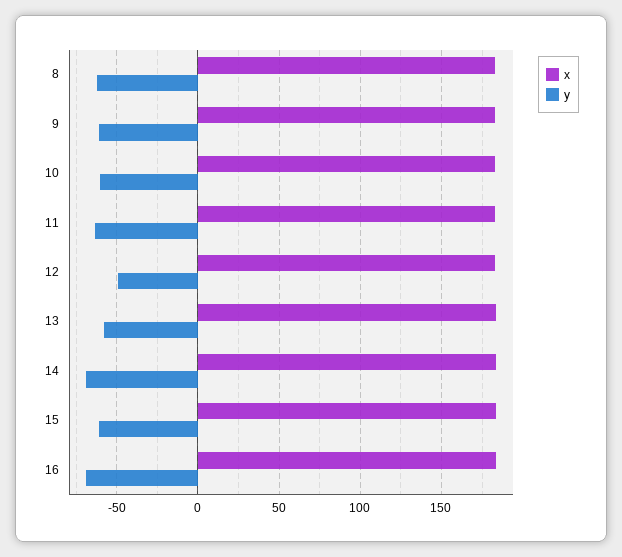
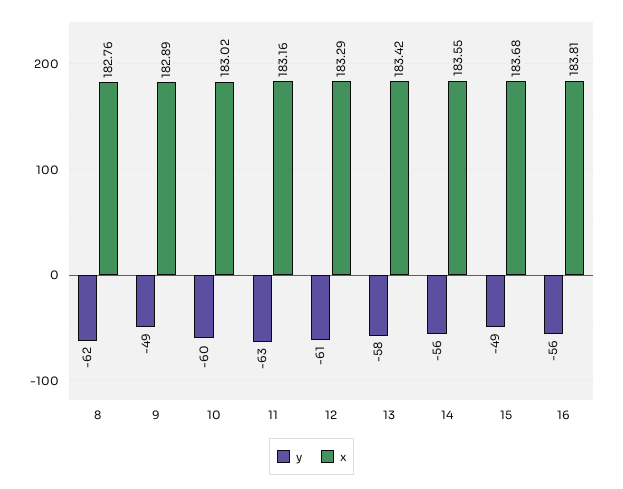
  {
    "x": {
      "8": 182.76,
      "9": 182.89,
      "10": 183.02,
      "11": 183.16,
      "12": 183.29,
      "13": 183.42,
      "14": 183.55,
      "15": 183.68,
      "16": 183.81
    },
    "y": {
      "8": -62,
-     "9": -60,
+     "9": -49,
      "10": -60,
      "11": -63,
-     "12": -50,
+     "12": -61,
      "13": -58,
-     "14": -70,
+     "14": -56,
-     "15": -60,
+     "15": -49,
-     "16": -70
+     "16": -56
    }
  }

